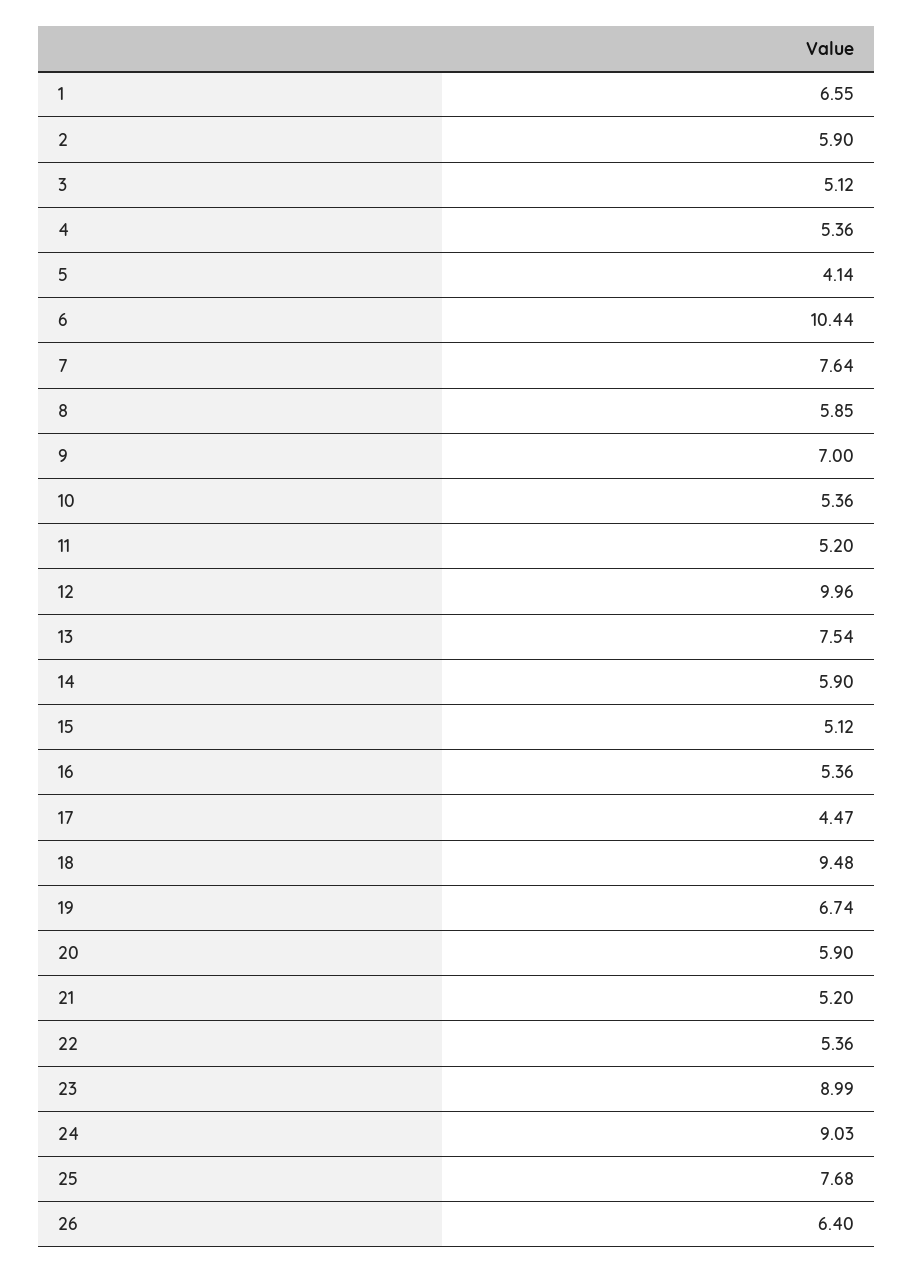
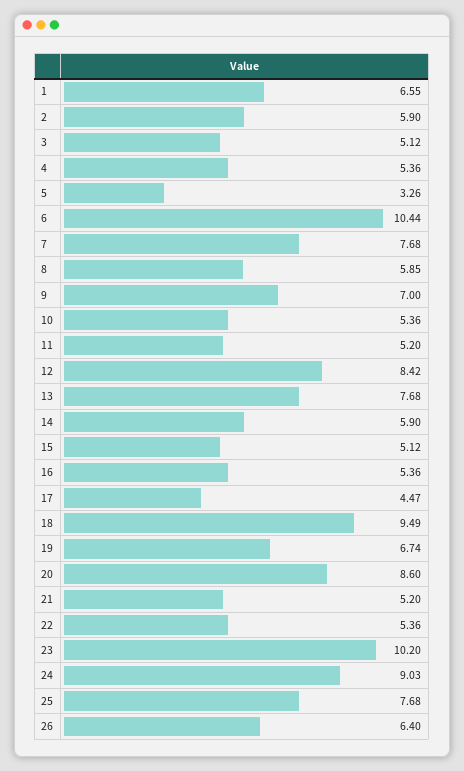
  {
    "1": 6.55,
    "2": 5.9,
    "3": 5.12,
    "4": 5.36,
-   "5": 4.14,
+   "5": 3.26,
    "6": 10.44,
-   "7": 7.64,
+   "7": 7.68,
    "8": 5.85,
    "9": 7,
    "10": 5.36,
    "11": 5.2,
-   "12": 9.96,
+   "12": 8.42,
-   "13": 7.54,
+   "13": 7.68,
    "14": 5.9,
    "15": 5.12,
    "16": 5.36,
    "17": 4.47,
-   "18": 9.48,
+   "18": 9.49,
    "19": 6.74,
-   "20": 5.9,
+   "20": 8.6,
    "21": 5.2,
    "22": 5.36,
-   "23": 8.99,
+   "23": 10.2,
    "24": 9.03,
    "25": 7.68,
    "26": 6.4
  }

